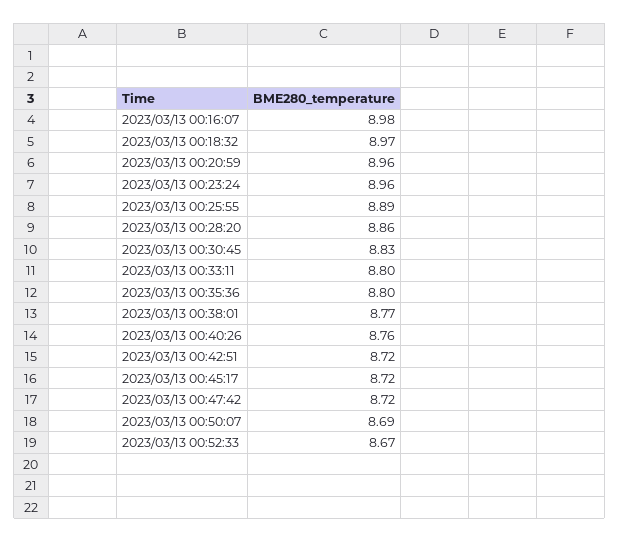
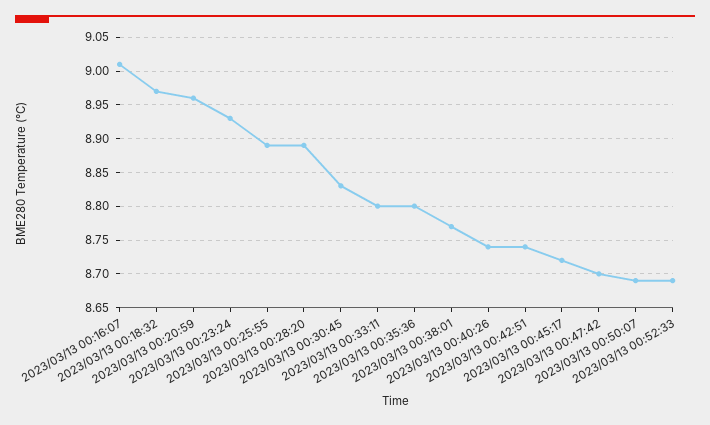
  {
-   "2023/03/13 00:16:07": 8.98,
+   "2023/03/13 00:16:07": 9.01,
    "2023/03/13 00:18:32": 8.97,
    "2023/03/13 00:20:59": 8.96,
-   "2023/03/13 00:23:24": 8.96,
+   "2023/03/13 00:23:24": 8.93,
    "2023/03/13 00:25:55": 8.89,
-   "2023/03/13 00:28:20": 8.86,
+   "2023/03/13 00:28:20": 8.89,
    "2023/03/13 00:30:45": 8.83,
    "2023/03/13 00:33:11": 8.8,
    "2023/03/13 00:35:36": 8.8,
    "2023/03/13 00:38:01": 8.77,
-   "2023/03/13 00:40:26": 8.76,
+   "2023/03/13 00:40:26": 8.74,
-   "2023/03/13 00:42:51": 8.72,
+   "2023/03/13 00:42:51": 8.74,
    "2023/03/13 00:45:17": 8.72,
-   "2023/03/13 00:47:42": 8.72,
+   "2023/03/13 00:47:42": 8.7,
    "2023/03/13 00:50:07": 8.69,
-   "2023/03/13 00:52:33": 8.67
+   "2023/03/13 00:52:33": 8.69
  }

